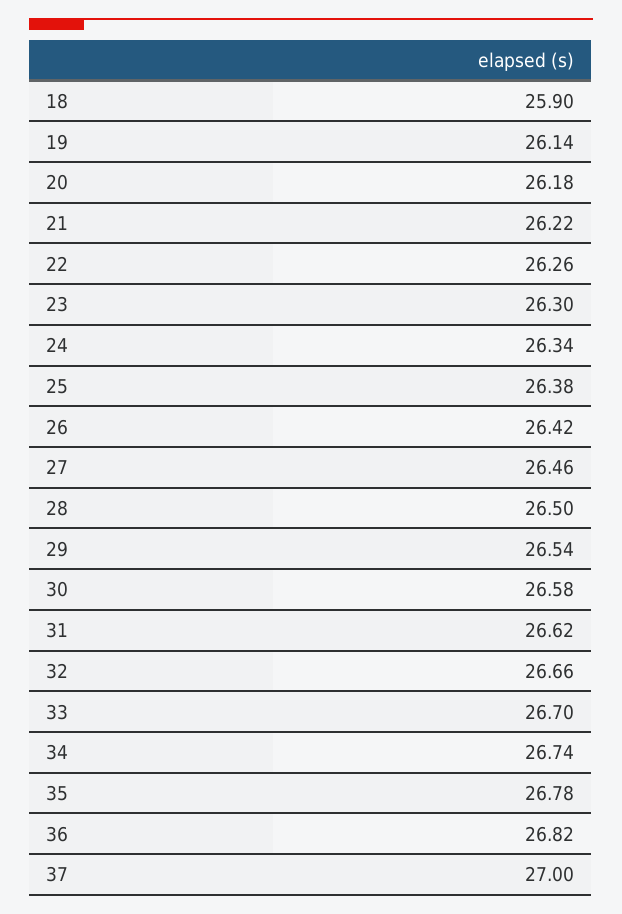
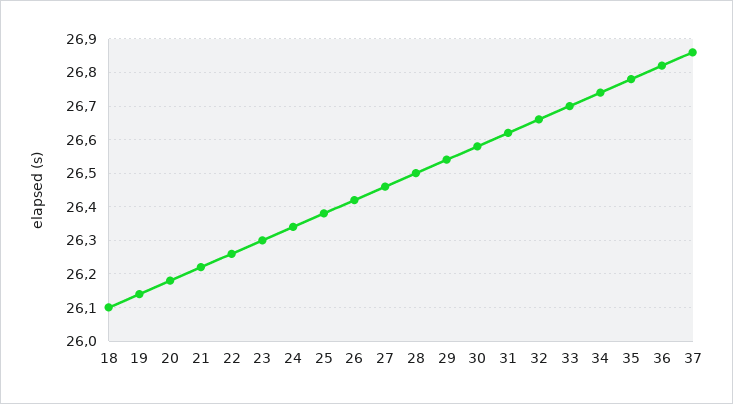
  {
-   "18": 25.9,
+   "18": 26.1,
    "19": 26.14,
    "20": 26.18,
    "21": 26.22,
    "22": 26.26,
    "23": 26.3,
    "24": 26.34,
    "25": 26.38,
    "26": 26.42,
    "27": 26.46,
    "28": 26.5,
    "29": 26.54,
    "30": 26.58,
    "31": 26.62,
    "32": 26.66,
    "33": 26.7,
    "34": 26.74,
    "35": 26.78,
    "36": 26.82,
-   "37": 27
+   "37": 26.85
  }

